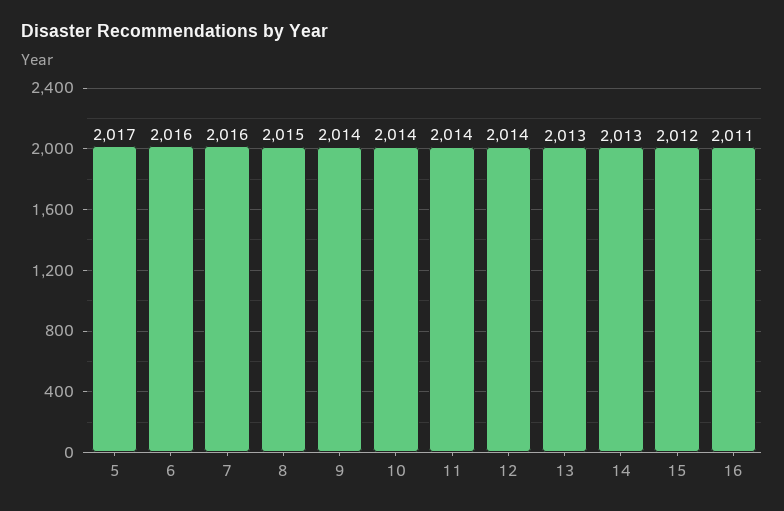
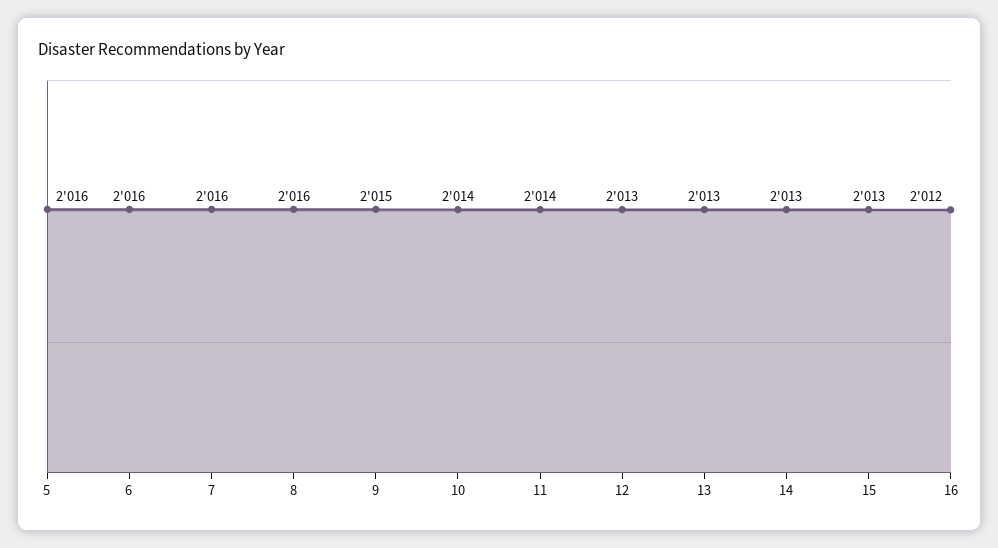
  {
-   "5": 2017,
+   "5": 2016,
    "6": 2016,
    "7": 2016,
-   "8": 2015,
+   "8": 2016,
-   "9": 2014,
+   "9": 2015,
    "10": 2014,
    "11": 2014,
-   "12": 2014,
+   "12": 2013,
    "13": 2013,
    "14": 2013,
-   "15": 2012,
+   "15": 2013,
-   "16": 2011
+   "16": 2012
  }

